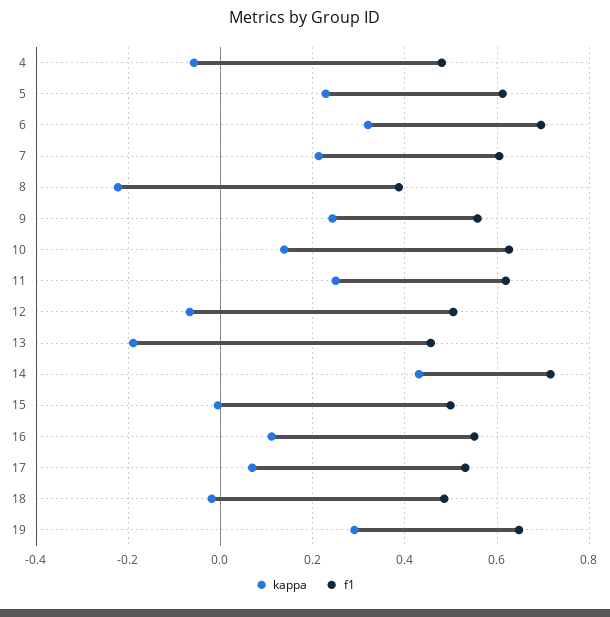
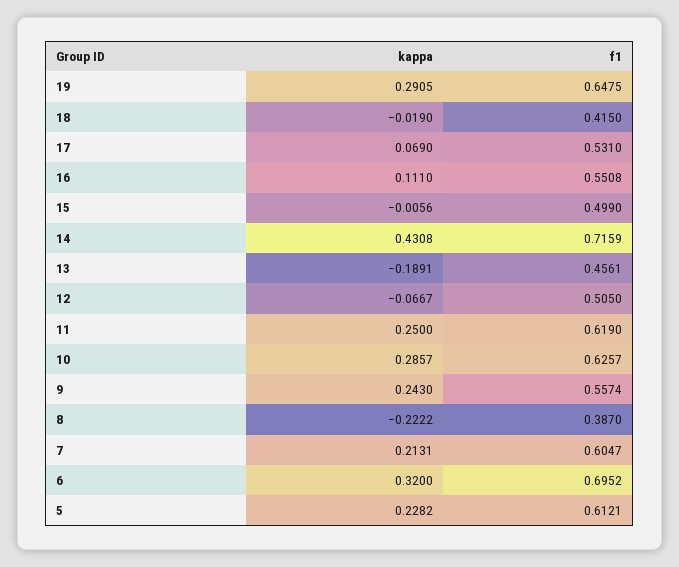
  {
    "kappa": {
-     "4": -0.06,
      "5": 0.2282,
      "6": 0.32,
      "7": 0.2131,
      "8": -0.2222,
      "9": 0.243,
-     "10": 0.14,
+     "10": 0.2857,
      "11": 0.25,
      "12": -0.0667,
      "13": -0.1891,
      "14": 0.4308,
      "15": -0.0056,
      "16": 0.111,
      "17": 0.069,
      "18": -0.019,
      "19": 0.2905
    },
    "f1": {
-     "4": 0.48,
      "5": 0.6121,
      "6": 0.6952,
      "7": 0.6047,
      "8": 0.387,
      "9": 0.5574,
      "10": 0.6257,
      "11": 0.619,
      "12": 0.505,
      "13": 0.4561,
      "14": 0.7159,
      "15": 0.499,
      "16": 0.5508,
      "17": 0.531,
-     "18": 0.48,
+     "18": 0.415,
      "19": 0.6475
    }
  }

